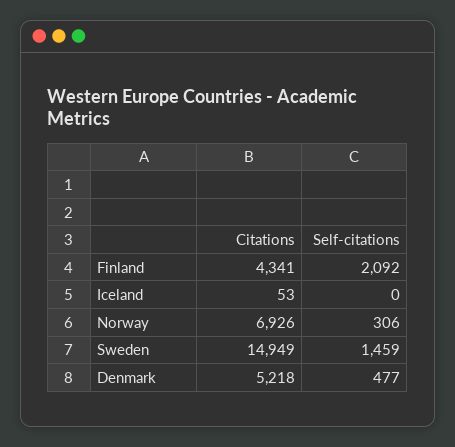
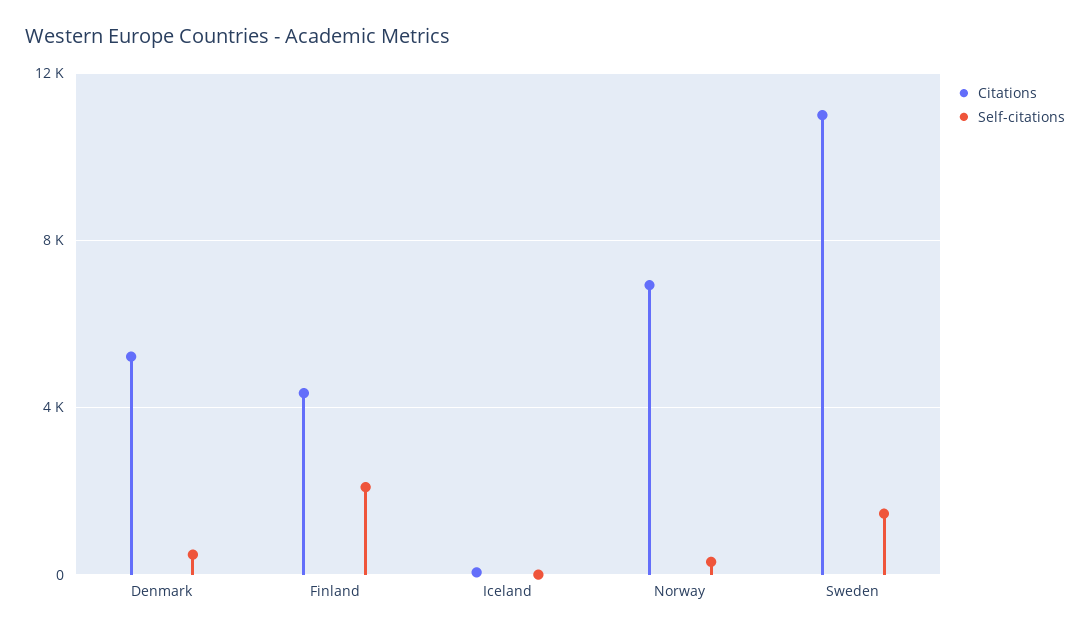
  {
    "Citations": {
      "Finland": 4341,
      "Iceland": 53,
      "Norway": 6926,
-     "Sweden": 14949,
+     "Sweden": 11000,
      "Denmark": 5218
    },
    "Self-citations": {
      "Finland": 2092,
      "Iceland": 0,
      "Norway": 306,
      "Sweden": 1459,
      "Denmark": 477
    }
  }

